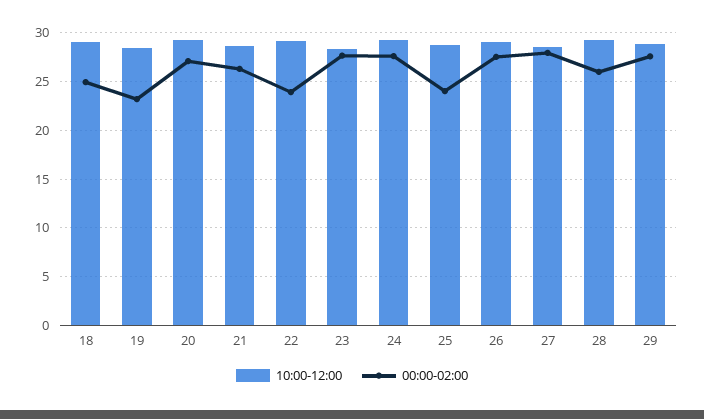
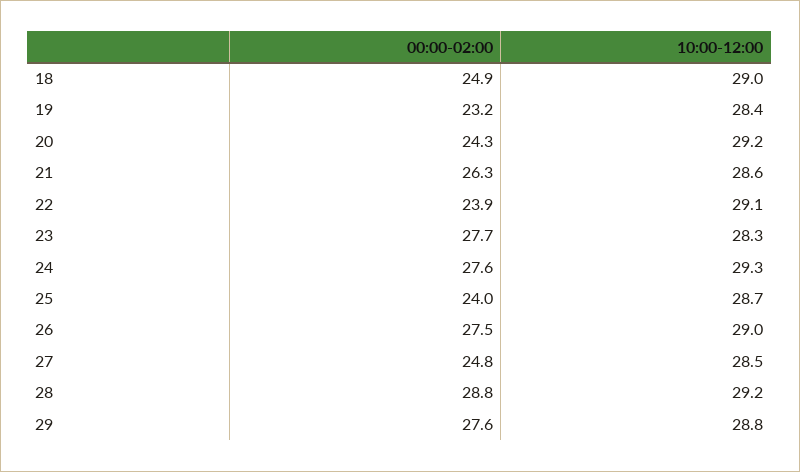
  {
    "10:00-12:00": {
      "18": 29,
      "19": 28.4,
      "20": 29.2,
      "21": 28.6,
      "22": 29.1,
      "23": 28.3,
      "24": 29.3,
      "25": 28.7,
      "26": 29,
      "27": 28.5,
      "28": 29.2,
      "29": 28.8
    },
    "00:00-02:00": {
      "18": 24.9,
      "19": 23.2,
-     "20": 27,
+     "20": 24.3,
      "21": 26.3,
      "22": 23.9,
      "23": 27.7,
      "24": 27.6,
      "25": 24,
      "26": 27.5,
-     "27": 28,
+     "27": 24.8,
-     "28": 26,
+     "28": 28.8,
      "29": 27.6
    }
  }

